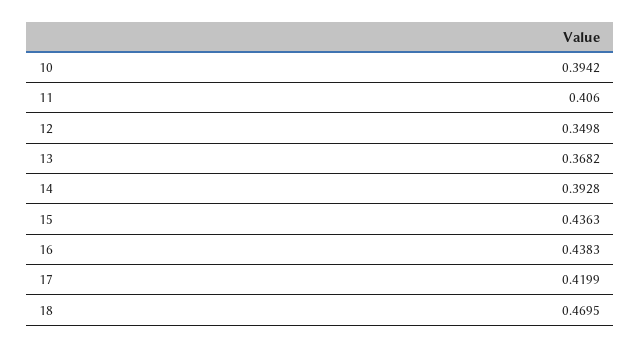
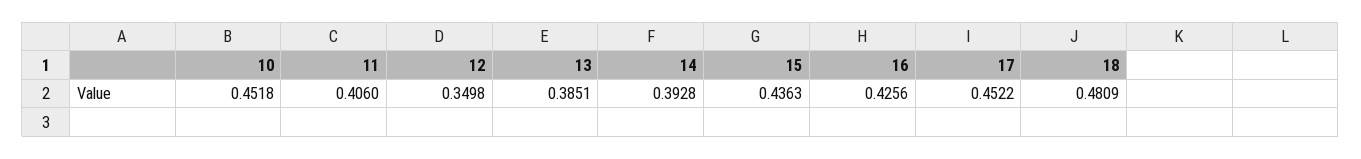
  {
-   "10": 0.3942,
+   "10": 0.4518,
    "11": 0.406,
    "12": 0.3498,
-   "13": 0.3682,
+   "13": 0.3851,
    "14": 0.3928,
    "15": 0.4363,
-   "16": 0.4383,
+   "16": 0.4256,
-   "17": 0.4199,
+   "17": 0.4522,
-   "18": 0.4695
+   "18": 0.4809
  }

